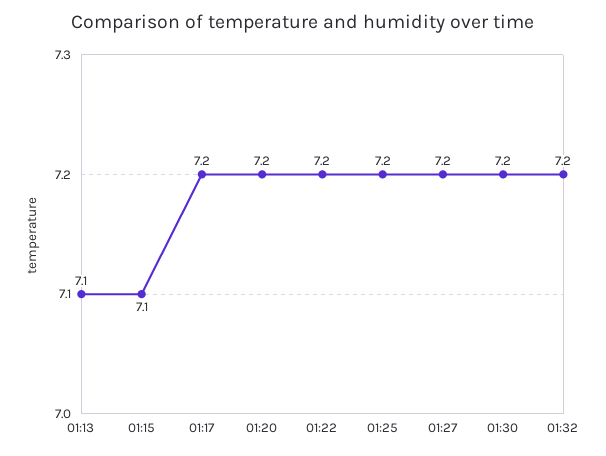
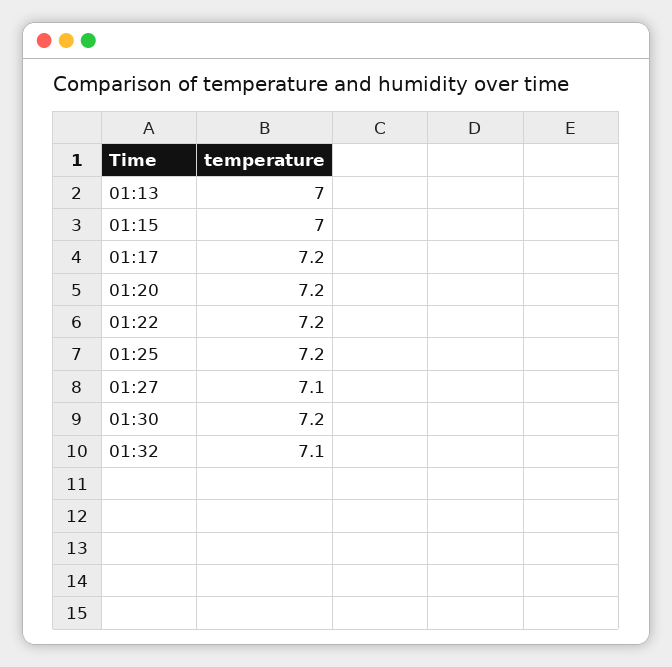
  {
-   "01:13": 7.1,
+   "01:13": 7,
-   "01:15": 7.1,
+   "01:15": 7,
    "01:17": 7.2,
    "01:20": 7.2,
    "01:22": 7.2,
    "01:25": 7.2,
-   "01:27": 7.2,
+   "01:27": 7.1,
    "01:30": 7.2,
-   "01:32": 7.2
+   "01:32": 7.1
  }

